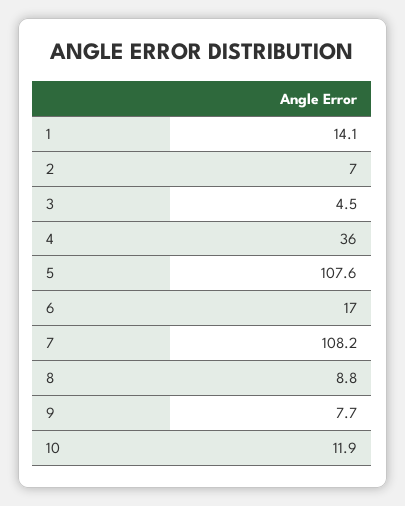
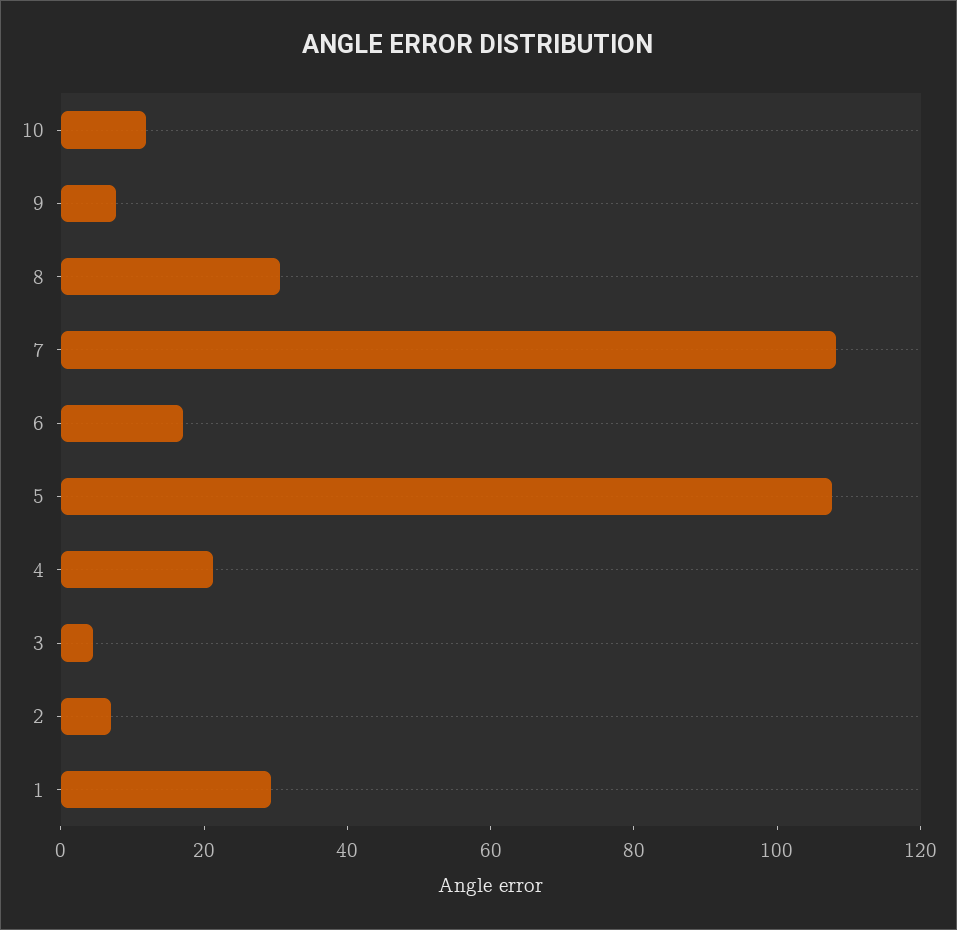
  {
-   "1": 14.1,
+   "1": 30,
    "2": 7,
    "3": 4.5,
-   "4": 36,
+   "4": 20,
    "5": 107.6,
    "6": 17,
    "7": 108.2,
-   "8": 8.8,
+   "8": 30,
    "9": 7.7,
    "10": 11.9
  }

